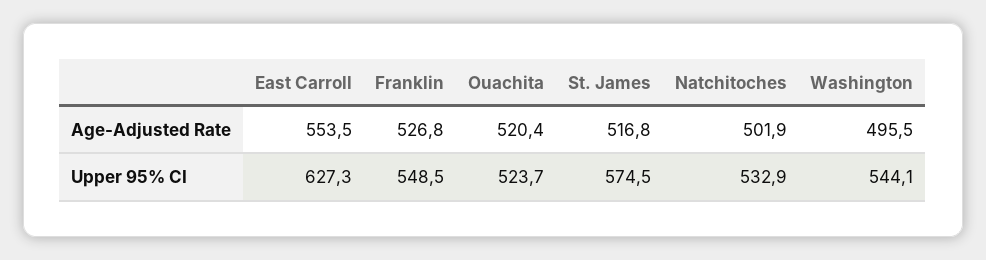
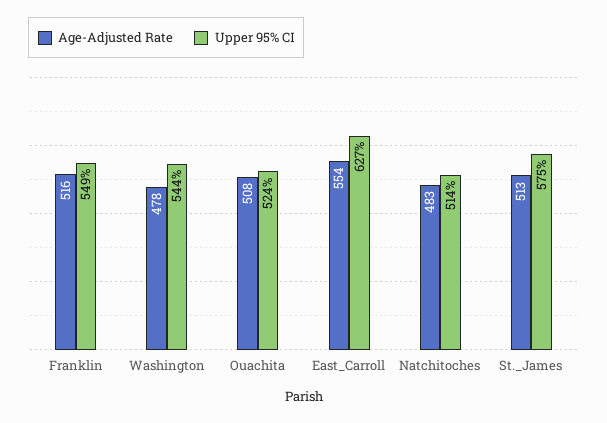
  {
    "Age-Adjusted Rate": {
      "East Carroll": 553.5,
-     "Franklin": 526.8,
+     "Franklin": 516,
-     "Ouachita": 520.4,
+     "Ouachita": 508,
-     "St. James": 516.8,
+     "St. James": 513,
-     "Natchitoches": 501.9,
+     "Natchitoches": 483,
-     "Washington": 495.5
+     "Washington": 478
    },
    "Upper 95% CI": {
      "East Carroll": 627.3,
      "Franklin": 548.5,
      "Ouachita": 523.7,
      "St. James": 574.5,
-     "Natchitoches": 532.9,
+     "Natchitoches": 514,
      "Washington": 544.1
    }
  }

